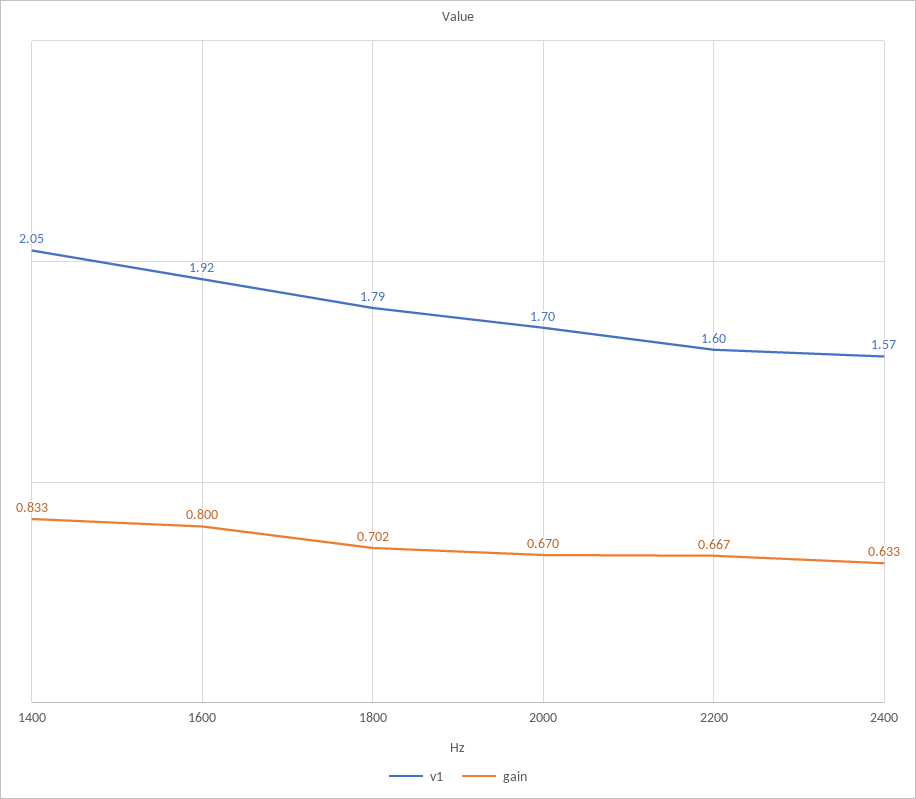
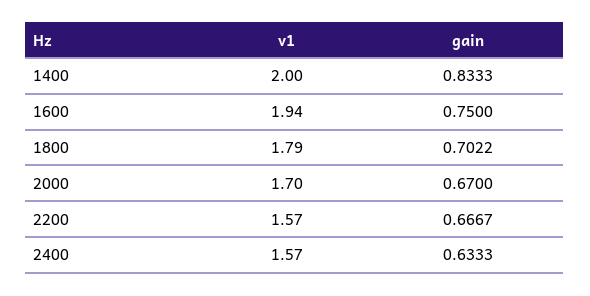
  {
    "v1": {
-     "1400": 2.05,
+     "1400": 2,
-     "1600": 1.92,
+     "1600": 1.94,
      "1800": 1.79,
      "2000": 1.7,
-     "2200": 1.6,
+     "2200": 1.57,
      "2400": 1.57
    },
    "gain": {
      "1400": 0.8333,
-     "1600": 0.8,
+     "1600": 0.75,
      "1800": 0.7022,
      "2000": 0.67,
      "2200": 0.6667,
      "2400": 0.6333
    }
  }

